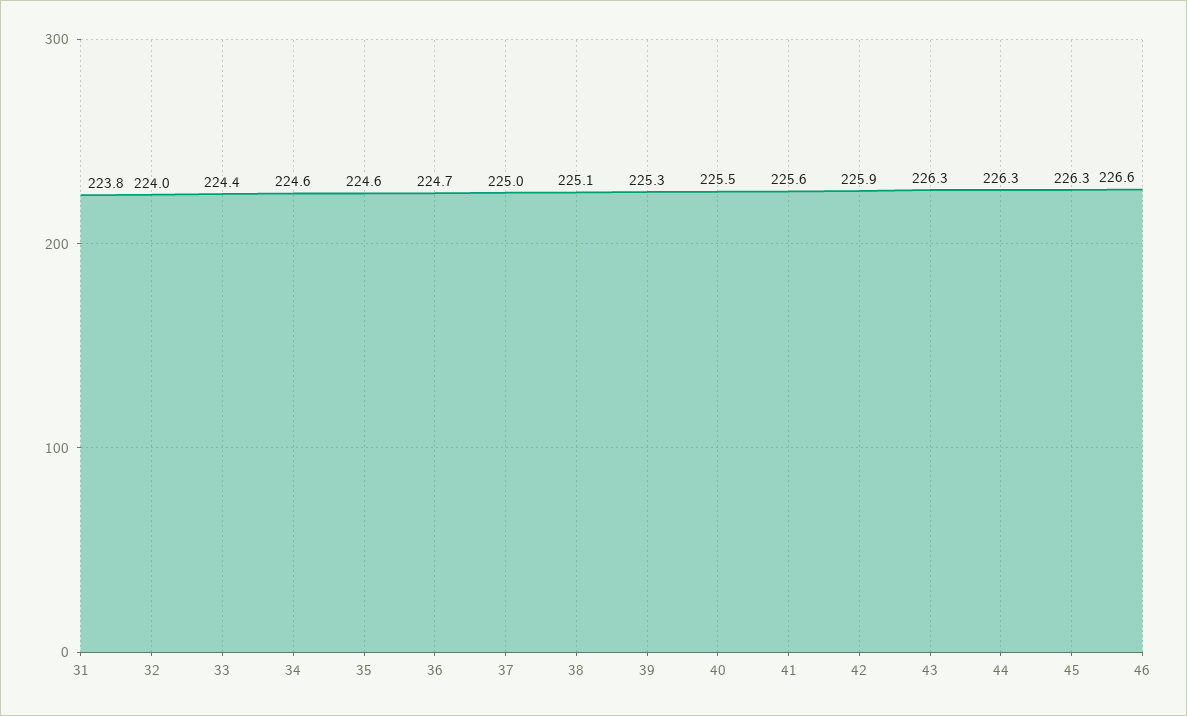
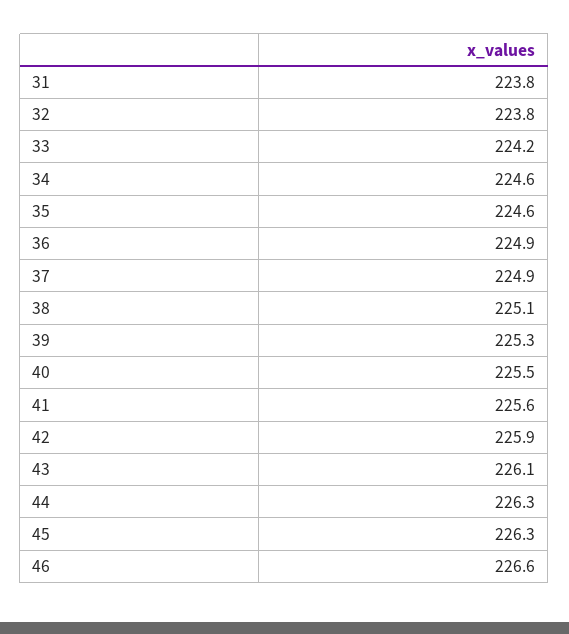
  {
    "31": 223.8,
-   "32": 224,
+   "32": 223.8,
-   "33": 224.4,
+   "33": 224.2,
    "34": 224.6,
    "35": 224.6,
-   "36": 224.7,
+   "36": 224.9,
-   "37": 225,
+   "37": 224.9,
    "38": 225.1,
    "39": 225.3,
    "40": 225.5,
    "41": 225.6,
    "42": 225.9,
-   "43": 226.3,
+   "43": 226.1,
    "44": 226.3,
    "45": 226.3,
    "46": 226.6
  }

